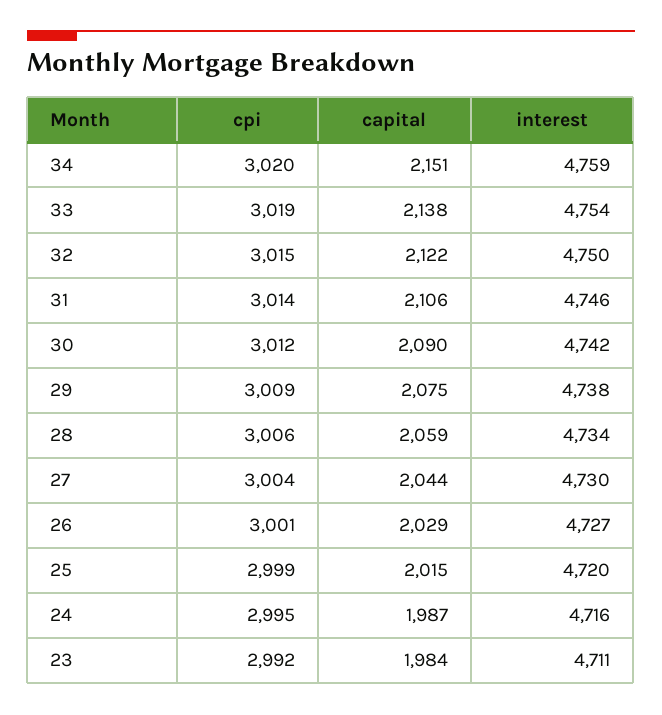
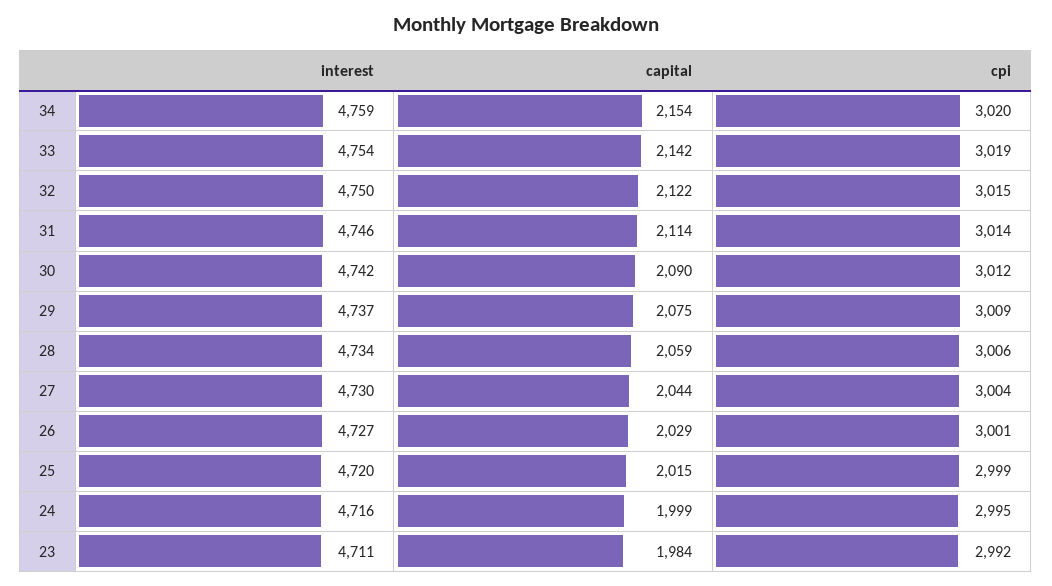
  {
    "cpi": {
      "34": 3020,
      "33": 3019,
      "32": 3015,
      "31": 3014,
      "30": 3012,
      "29": 3009,
      "28": 3006,
      "27": 3004,
      "26": 3001,
      "25": 2999,
      "24": 2995,
      "23": 2992
    },
    "capital": {
-     "34": 2151,
+     "34": 2154,
-     "33": 2138,
+     "33": 2142,
      "32": 2122,
-     "31": 2106,
+     "31": 2114,
      "30": 2090,
      "29": 2075,
      "28": 2059,
      "27": 2044,
      "26": 2029,
      "25": 2015,
-     "24": 1987,
+     "24": 1999,
      "23": 1984
    },
    "interest": {
      "34": 4759,
      "33": 4754,
      "32": 4750,
      "31": 4746,
      "30": 4742,
-     "29": 4738,
+     "29": 4737,
      "28": 4734,
      "27": 4730,
      "26": 4727,
      "25": 4720,
      "24": 4716,
      "23": 4711
    }
  }

